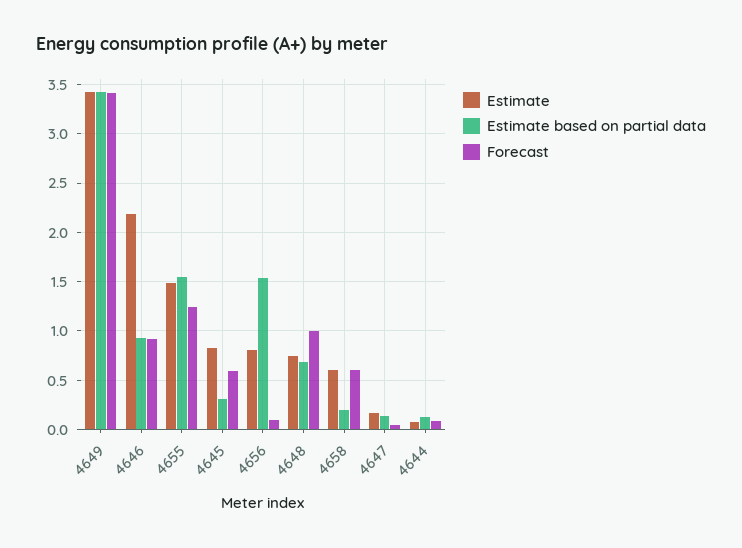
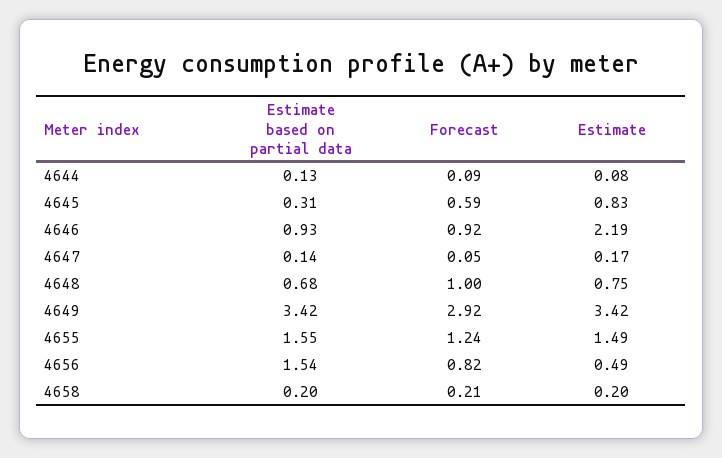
  {
    "Estimate": {
      "4649": 3.42,
      "4646": 2.19,
      "4655": 1.49,
      "4645": 0.83,
-     "4656": 0.8,
+     "4656": 0.49,
      "4648": 0.75,
-     "4658": 0.6,
+     "4658": 0.2,
      "4647": 0.17,
      "4644": 0.08
    },
    "Estimate based on partial data": {
      "4649": 3.42,
      "4646": 0.93,
      "4655": 1.55,
      "4645": 0.31,
      "4656": 1.54,
      "4648": 0.68,
      "4658": 0.2,
      "4647": 0.14,
      "4644": 0.13
    },
    "Forecast": {
-     "4649": 3.4,
+     "4649": 2.92,
      "4646": 0.92,
      "4655": 1.24,
      "4645": 0.59,
-     "4656": 0.1,
+     "4656": 0.82,
      "4648": 1,
-     "4658": 0.6,
+     "4658": 0.21,
      "4647": 0.05,
      "4644": 0.09
    }
  }

